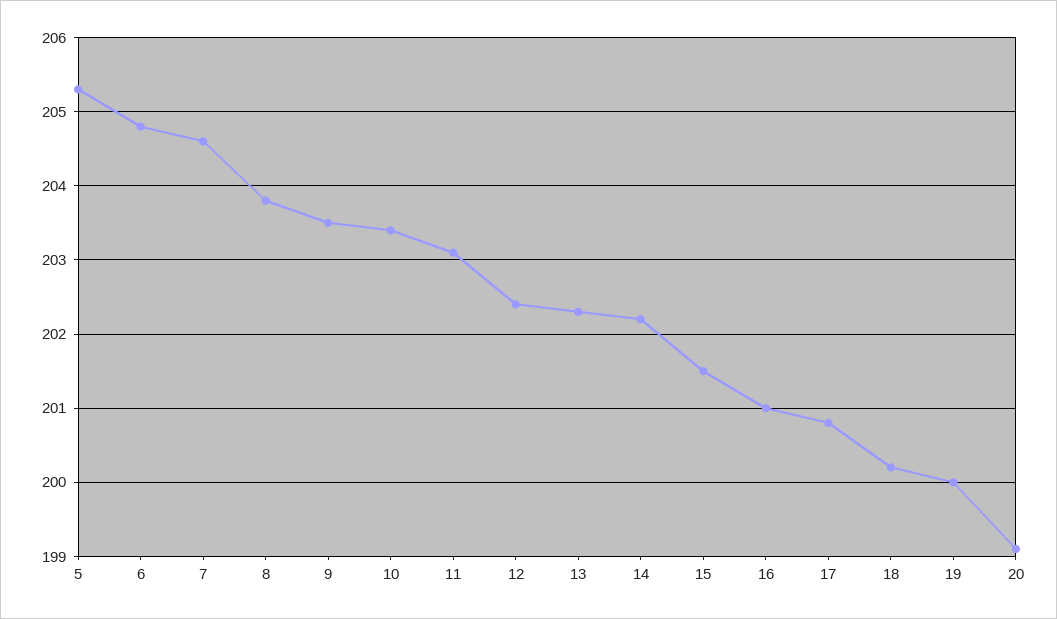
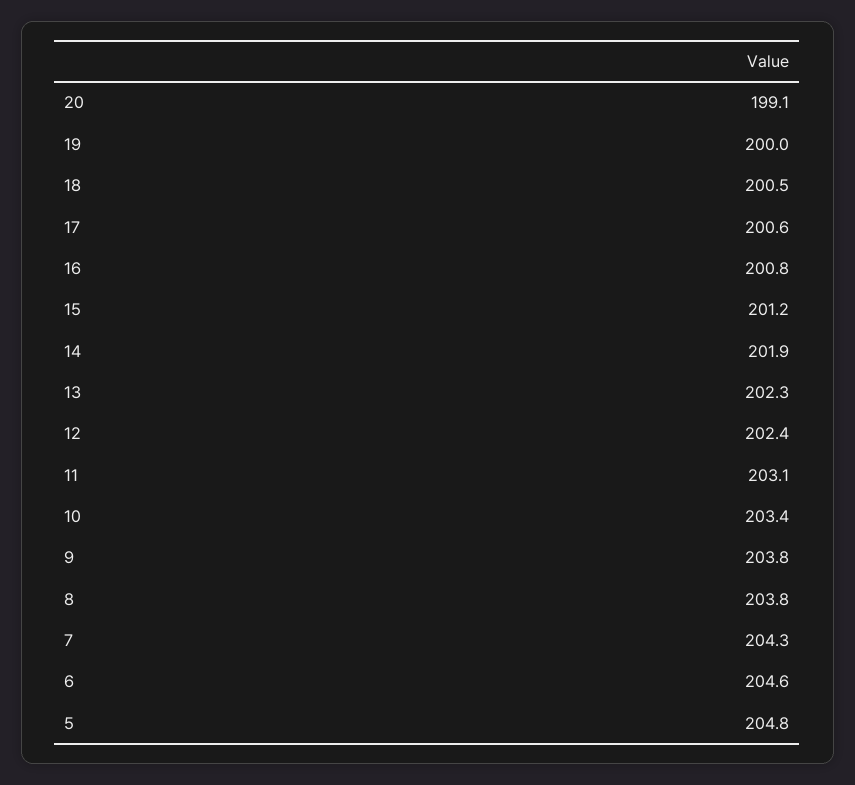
  {
-   "5": 205.3,
+   "5": 204.8,
-   "6": 204.8,
+   "6": 204.6,
-   "7": 204.6,
+   "7": 204.3,
    "8": 203.8,
-   "9": 203.5,
+   "9": 203.8,
    "10": 203.4,
    "11": 203.1,
    "12": 202.4,
    "13": 202.3,
-   "14": 202.2,
+   "14": 201.9,
-   "15": 201.5,
+   "15": 201.2,
-   "16": 201,
+   "16": 200.8,
-   "17": 200.8,
+   "17": 200.6,
-   "18": 200.2,
+   "18": 200.5,
    "19": 200,
    "20": 199.1
  }

